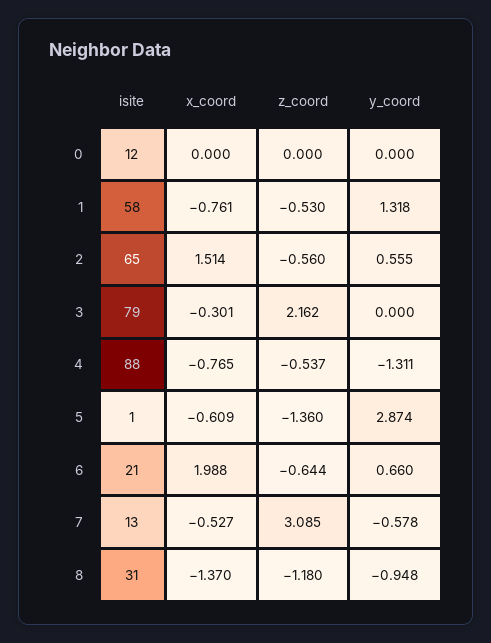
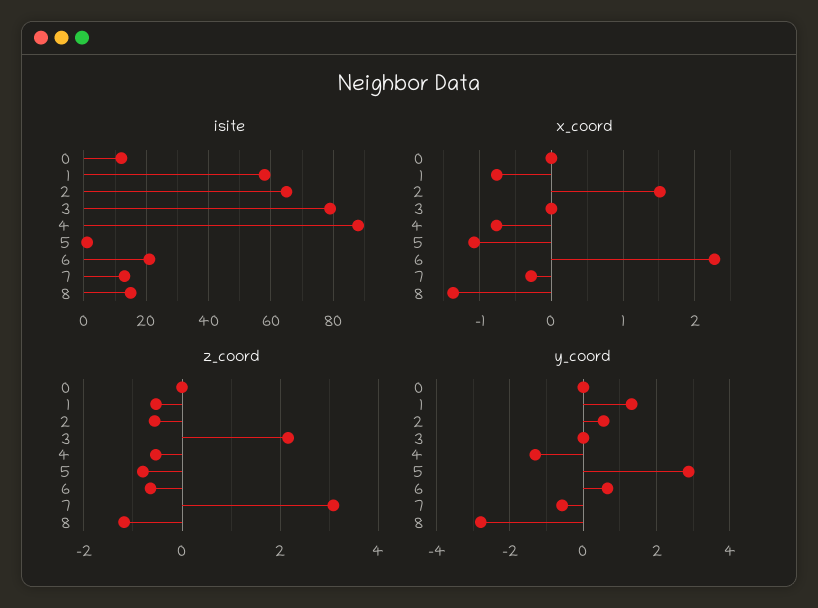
  {
    "isite": {
      "0": 12,
      "1": 58,
      "2": 65,
      "3": 79,
      "4": 88,
      "5": 1,
      "6": 21,
      "7": 13,
-     "8": 31
+     "8": 15
    },
    "x_coord": {
      "0": 0,
      "1": -0.761,
      "2": 1.514,
-     "3": -0.301,
+     "3": 0,
      "4": -0.765,
-     "5": -0.609,
+     "5": -1.1,
-     "6": 1.988,
+     "6": 2.3,
-     "7": -0.527,
+     "7": -0.3,
      "8": -1.37
    },
    "z_coord": {
      "0": 0,
      "1": -0.53,
      "2": -0.56,
      "3": 2.162,
      "4": -0.537,
-     "5": -1.36,
+     "5": -0.8,
      "6": -0.644,
      "7": 3.085,
      "8": -1.18
    },
    "y_coord": {
      "0": 0,
      "1": 1.318,
      "2": 0.555,
      "3": 0,
      "4": -1.311,
      "5": 2.874,
      "6": 0.66,
      "7": -0.578,
-     "8": -0.948
+     "8": -2.8
    }
  }

